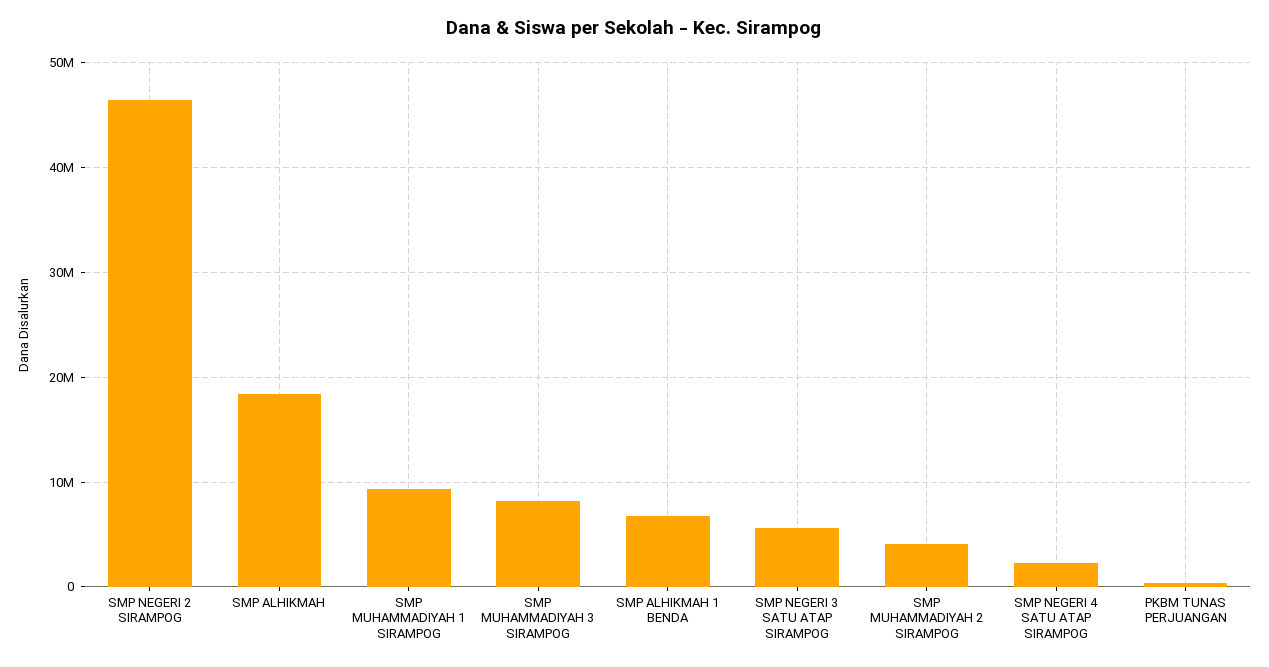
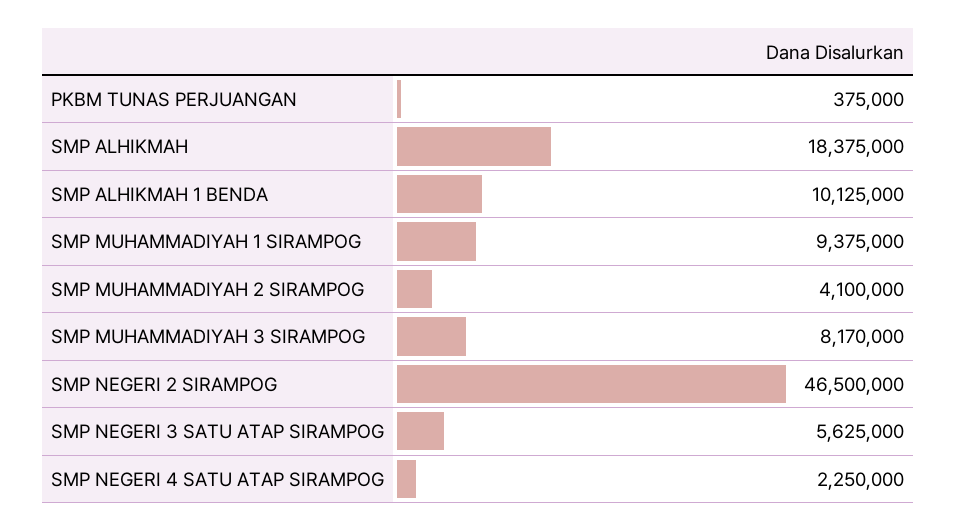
  {
    "SMP NEGERI 2 SIRAMPOG": 46500000,
    "SMP ALHIKMAH": 18375000,
    "SMP MUHAMMADIYAH 1 SIRAMPOG": 9375000,
    "SMP MUHAMMADIYAH 3 SIRAMPOG": 8170000,
-   "SMP ALHIKMAH 1 BENDA": 7000000,
+   "SMP ALHIKMAH 1 BENDA": 10125000,
    "SMP NEGERI 3 SATU ATAP SIRAMPOG": 5625000,
    "SMP MUHAMMADIYAH 2 SIRAMPOG": 4100000,
    "SMP NEGERI 4 SATU ATAP SIRAMPOG": 2250000,
    "PKBM TUNAS PERJUANGAN": 375000
  }

